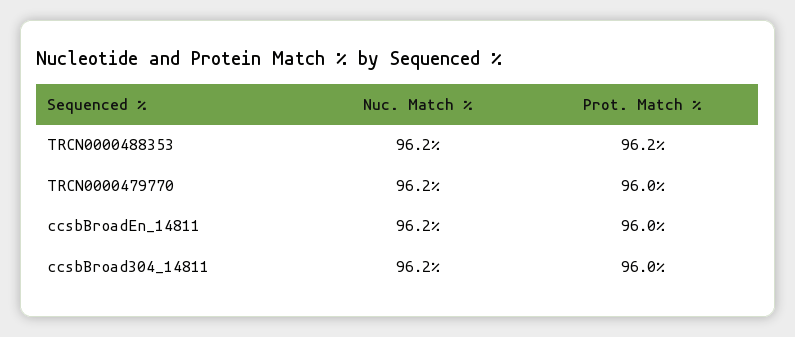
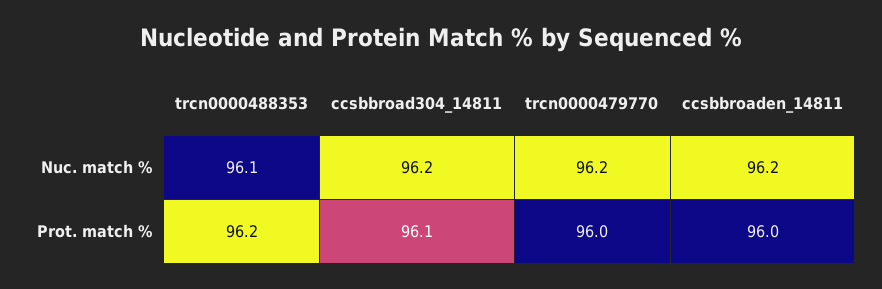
  {
    "Nuc. Match %": {
-     "TRCN0000488353": 96.2,
+     "TRCN0000488353": 96.1,
      "TRCN0000479770": 96.2,
      "ccsbBroadEn_14811": 96.2,
      "ccsbBroad304_14811": 96.2
    },
    "Prot. Match %": {
      "TRCN0000488353": 96.2,
      "TRCN0000479770": 96,
      "ccsbBroadEn_14811": 96,
-     "ccsbBroad304_14811": 96
+     "ccsbBroad304_14811": 96.1
    }
  }

